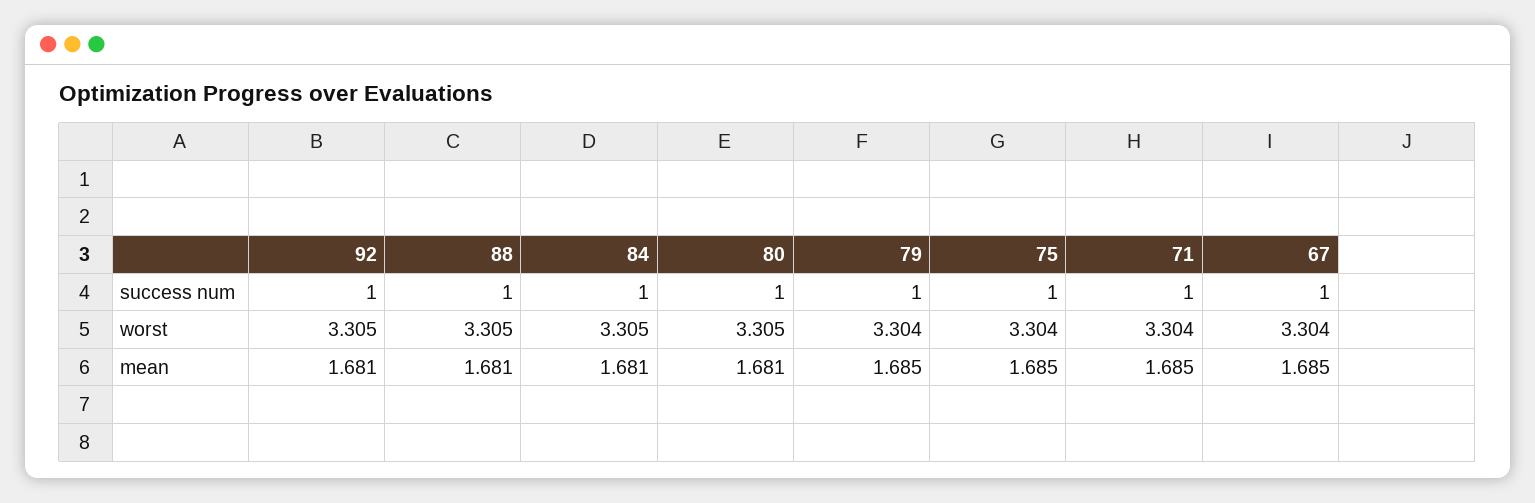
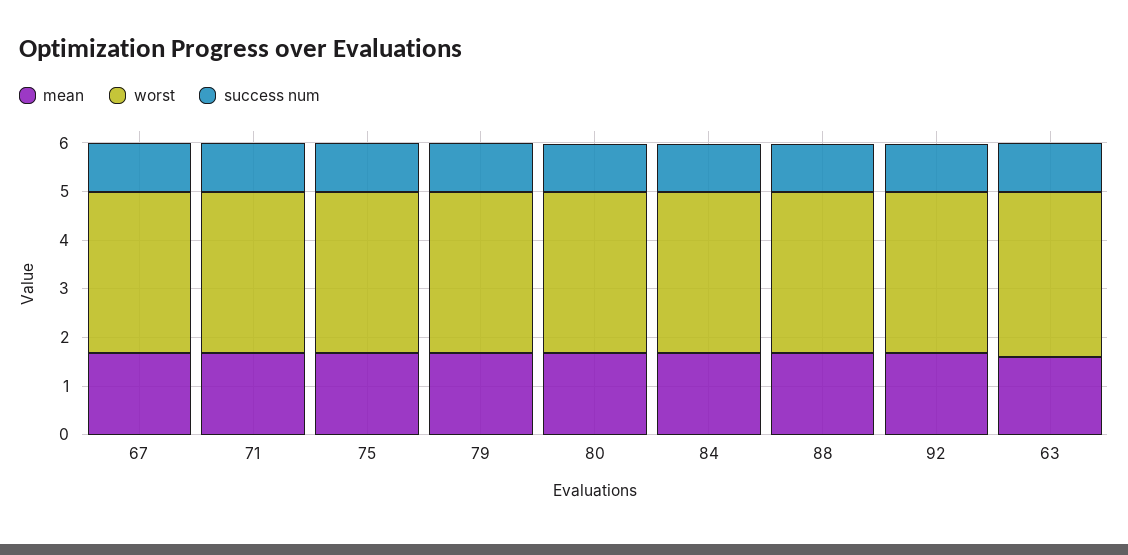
  {
    "success num": {
      "92": 1,
      "88": 1,
      "84": 1,
      "80": 1,
      "79": 1,
      "75": 1,
      "71": 1,
-     "67": 1
+     "67": 1,
+     "63": 1
    },
    "worst": {
      "92": 3.305,
      "88": 3.305,
      "84": 3.305,
      "80": 3.305,
      "79": 3.304,
      "75": 3.304,
      "71": 3.304,
-     "67": 3.304
+     "67": 3.304,
+     "63": 3.4
    },
    "mean": {
      "92": 1.681,
      "88": 1.681,
      "84": 1.681,
      "80": 1.681,
      "79": 1.685,
      "75": 1.685,
      "71": 1.685,
-     "67": 1.685
+     "67": 1.685,
+     "63": 1.6
    }
  }

